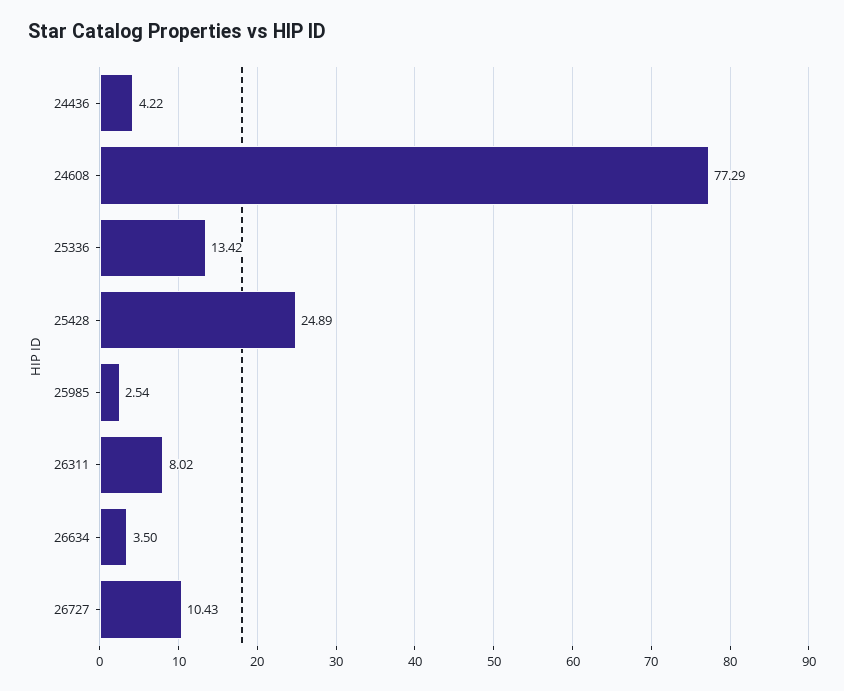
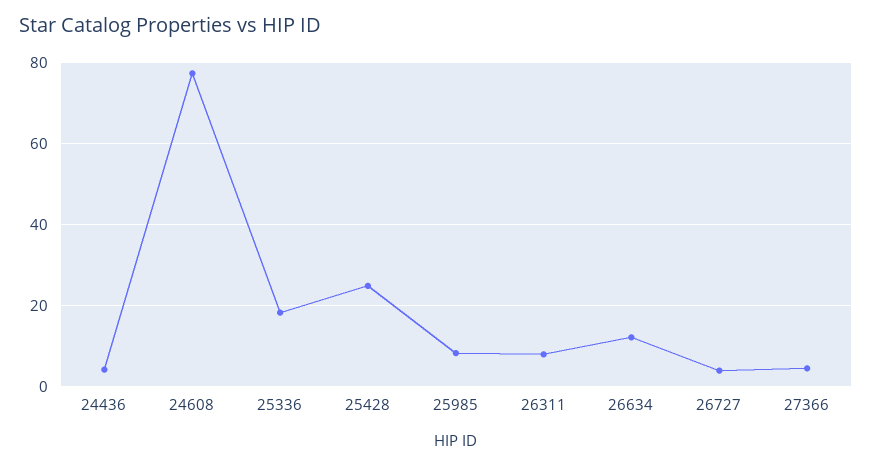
  {
    "24436": 4.22,
    "24608": 77.29,
-   "25336": 13.42,
+   "25336": 18,
    "25428": 24.89,
-   "25985": 2.54,
+   "25985": 8,
    "26311": 8.02,
-   "26634": 3.5,
+   "26634": 12,
-   "26727": 10.43
+   "26727": 4,
+   "27366": 4
  }

